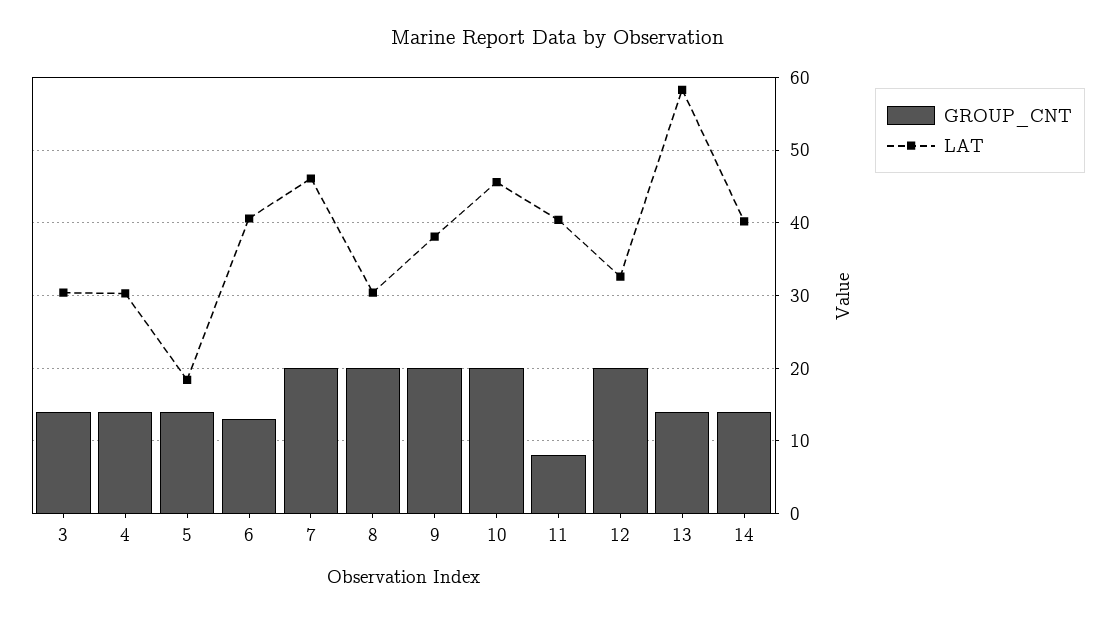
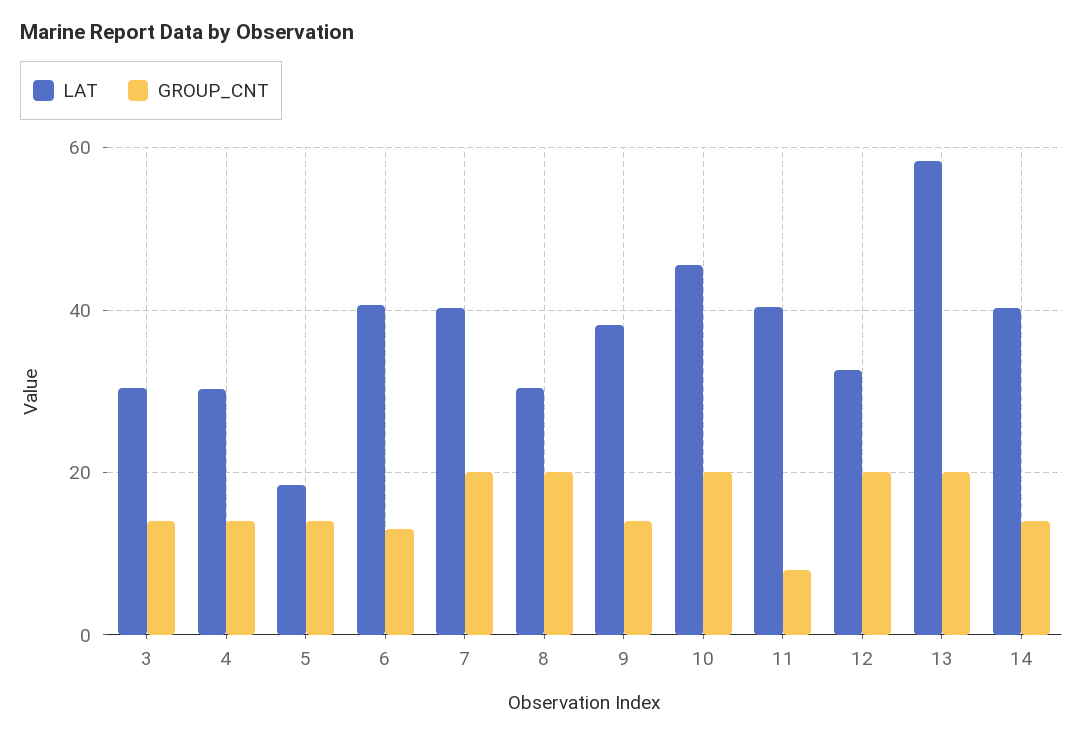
  {
    "GROUP_CNT": {
      "3": 14,
      "4": 14,
      "5": 14,
      "6": 13,
      "7": 20,
      "8": 20,
-     "9": 20,
+     "9": 14,
      "10": 20,
      "11": 8,
      "12": 20,
-     "13": 14,
+     "13": 20,
      "14": 14
    },
    "LAT": {
      "3": 30,
      "4": 30,
      "5": 18,
      "6": 41,
-     "7": 46,
+     "7": 40,
      "8": 30,
      "9": 38,
      "10": 46,
      "11": 40,
      "12": 33,
      "13": 58,
      "14": 40
    }
  }

